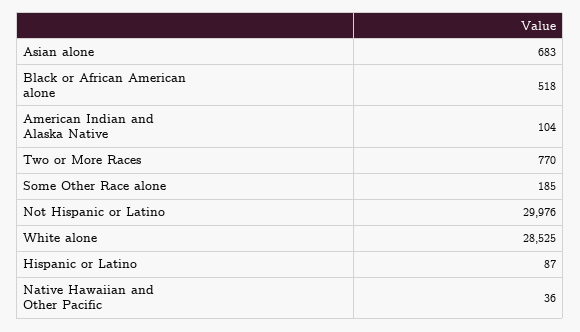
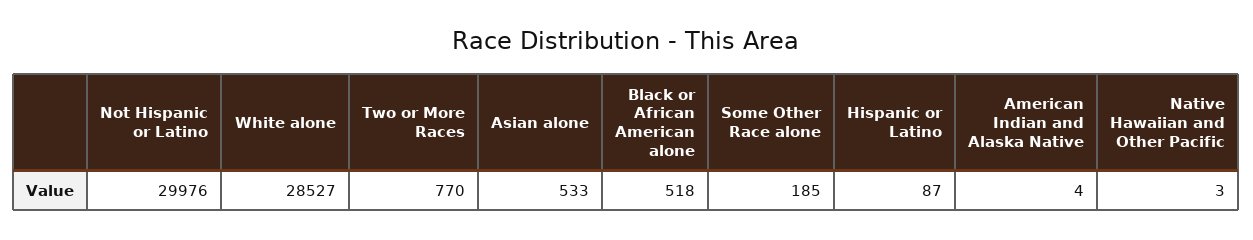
  {
-   "Asian alone": 683,
+   "Asian alone": 533,
    "Black or African American alone": 518,
-   "American Indian and Alaska Native": 104,
+   "American Indian and Alaska Native": 4,
    "Two or More Races": 770,
    "Some Other Race alone": 185,
    "Not Hispanic or Latino": 29976,
-   "White alone": 28525,
+   "White alone": 28527,
    "Hispanic or Latino": 87,
-   "Native Hawaiian and Other Pacific": 36
+   "Native Hawaiian and Other Pacific": 3
  }

